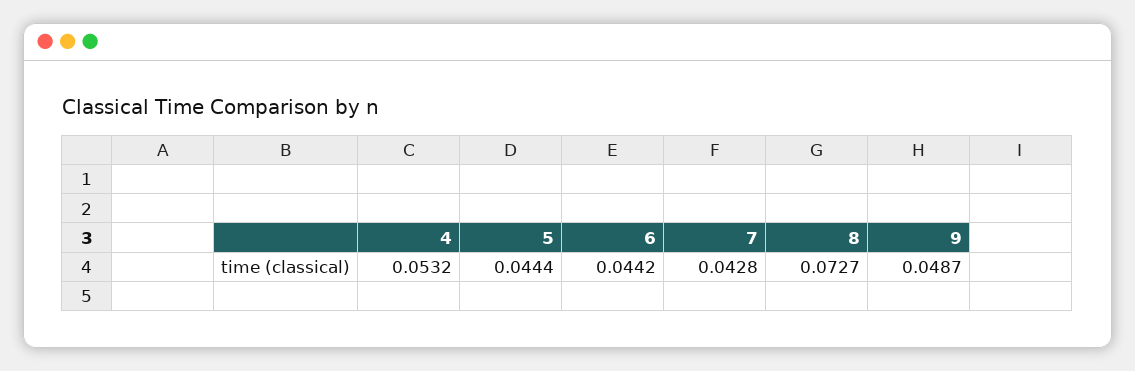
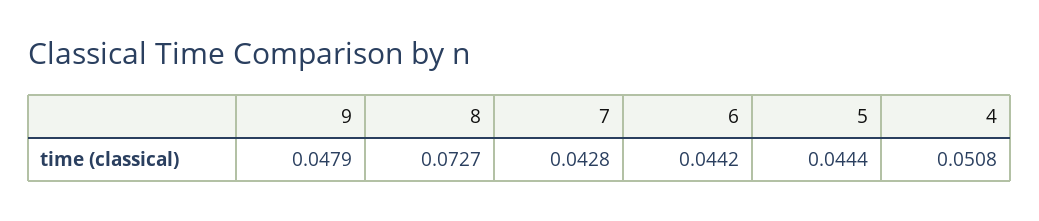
  {
-   "4": 0.0532,
+   "4": 0.0508,
    "5": 0.0444,
    "6": 0.0442,
    "7": 0.0428,
    "8": 0.0727,
-   "9": 0.0487
+   "9": 0.0479
  }

